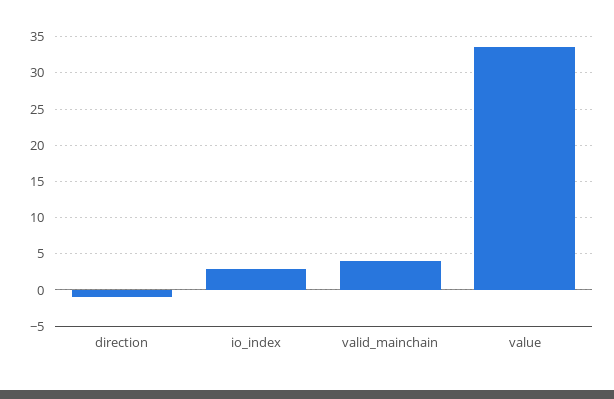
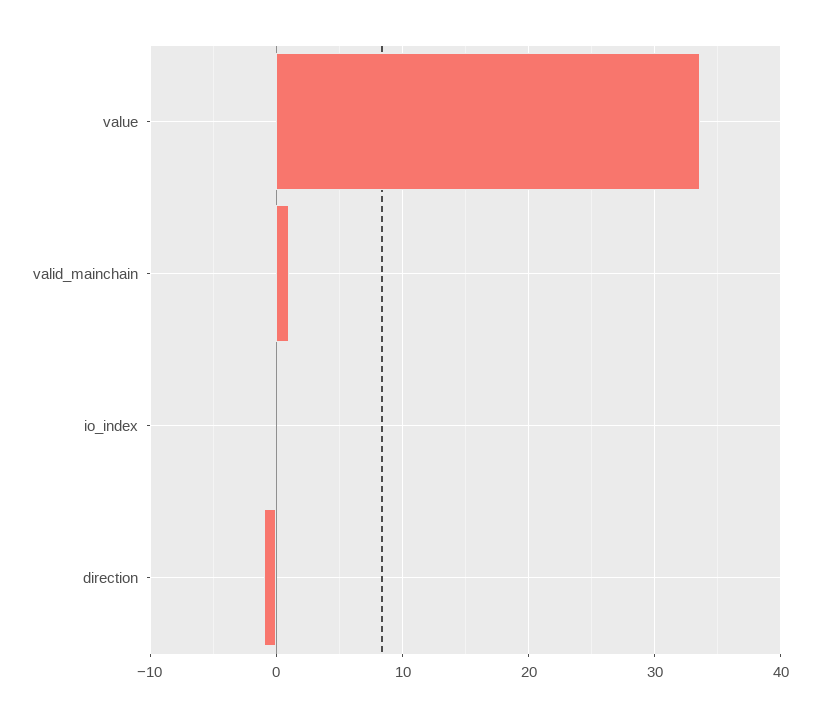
  {
    "direction": -1,
-   "io_index": 3,
+   "io_index": 0,
-   "valid_mainchain": 4,
+   "valid_mainchain": 1,
    "value": 34
  }

